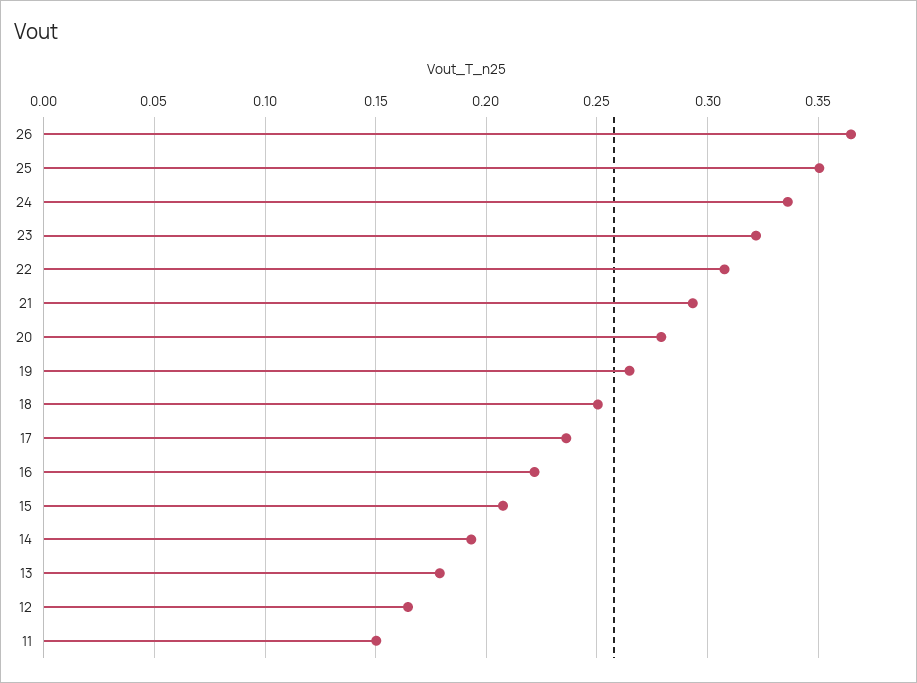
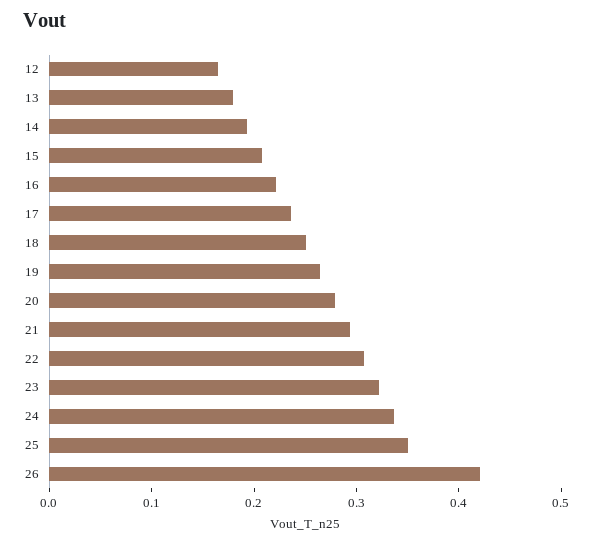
  {
-   "26": 0.365,
+   "26": 0.42,
    "25": 0.35,
    "24": 0.335,
    "23": 0.32,
    "22": 0.31,
    "21": 0.295,
    "20": 0.28,
    "19": 0.265,
    "18": 0.25,
    "17": 0.235,
    "16": 0.22,
    "15": 0.21,
    "14": 0.195,
    "13": 0.18,
-   "12": 0.165,
+   "12": 0.165
-   "11": 0.15
  }

